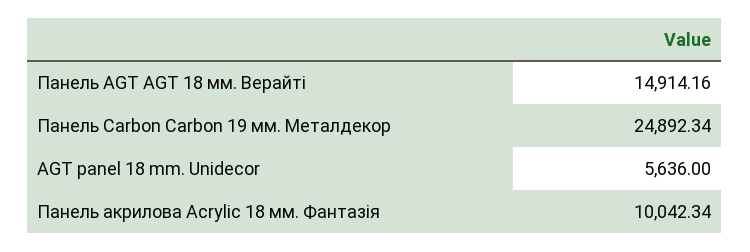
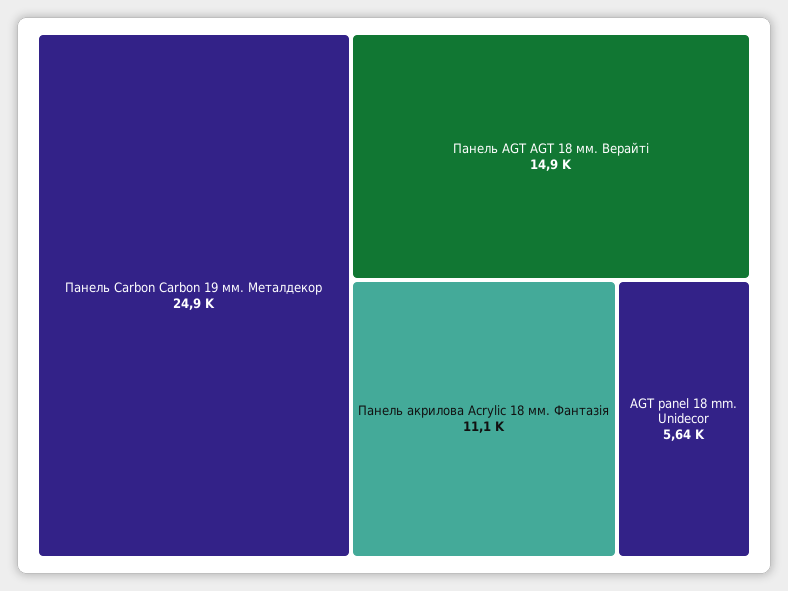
  {
    "Панель AGT AGT 18 мм. Верайті": 14914.16,
    "Панель Carbon Carbon 19 мм. Металдекор": 24892.34,
    "AGT panel 18 mm. Unidecor": 5636,
-   "Панель акрилова Acrylic 18 мм. Фантазія": 10042.34
+   "Панель акрилова Acrylic 18 мм. Фантазія": 11100
  }

